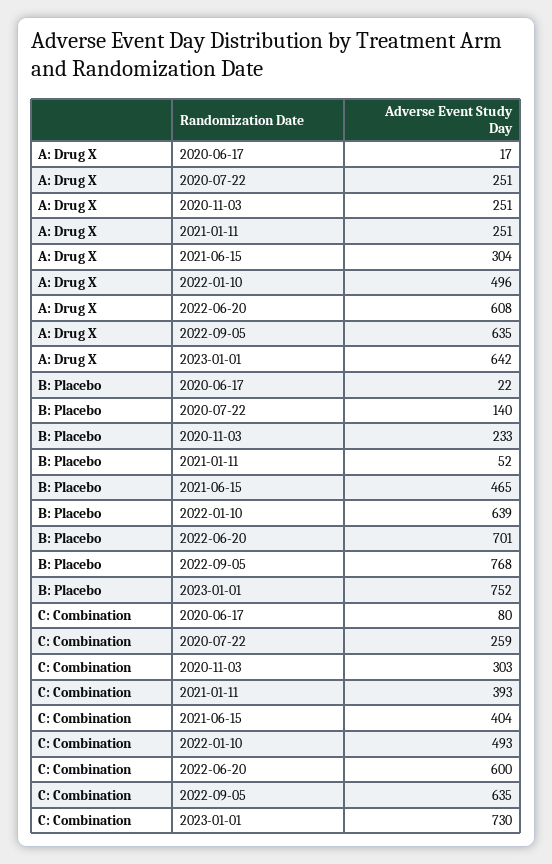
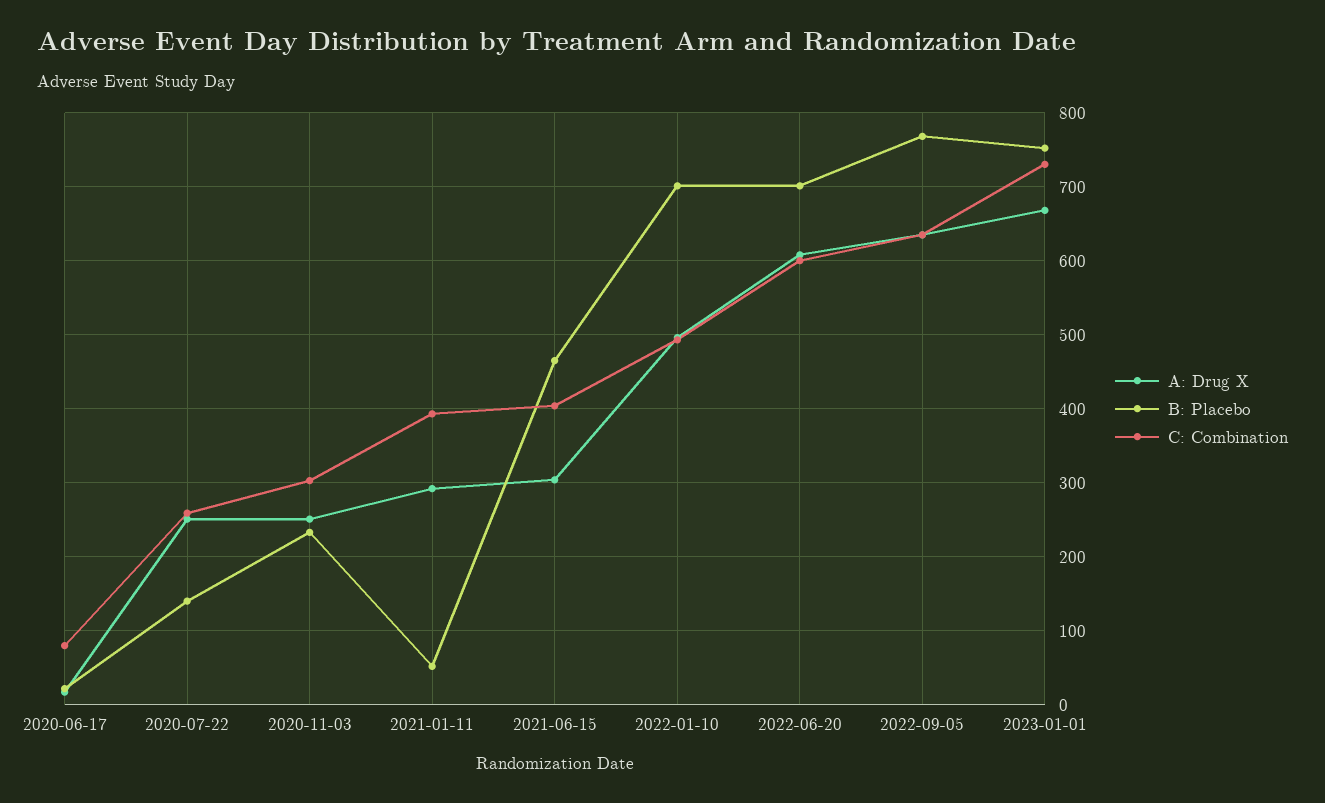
  {
    "A: Drug X": {
      "2020-06-17": 17,
      "2020-07-22": 251,
      "2020-11-03": 251,
-     "2021-01-11": 251,
+     "2021-01-11": 290,
      "2021-06-15": 304,
      "2022-01-10": 496,
      "2022-06-20": 608,
      "2022-09-05": 635,
-     "2023-01-01": 642
+     "2023-01-01": 670
    },
    "B: Placebo": {
      "2020-06-17": 22,
      "2020-07-22": 140,
      "2020-11-03": 233,
      "2021-01-11": 52,
      "2021-06-15": 465,
-     "2022-01-10": 639,
+     "2022-01-10": 700,
      "2022-06-20": 701,
      "2022-09-05": 768,
      "2023-01-01": 752
    },
    "C: Combination": {
      "2020-06-17": 80,
      "2020-07-22": 259,
      "2020-11-03": 303,
      "2021-01-11": 393,
      "2021-06-15": 404,
      "2022-01-10": 493,
      "2022-06-20": 600,
      "2022-09-05": 635,
      "2023-01-01": 730
    }
  }

